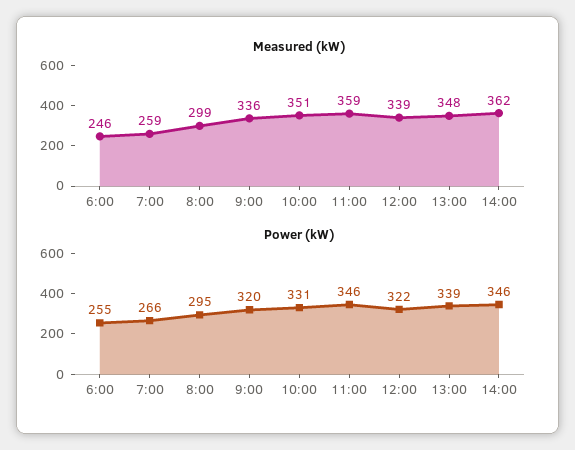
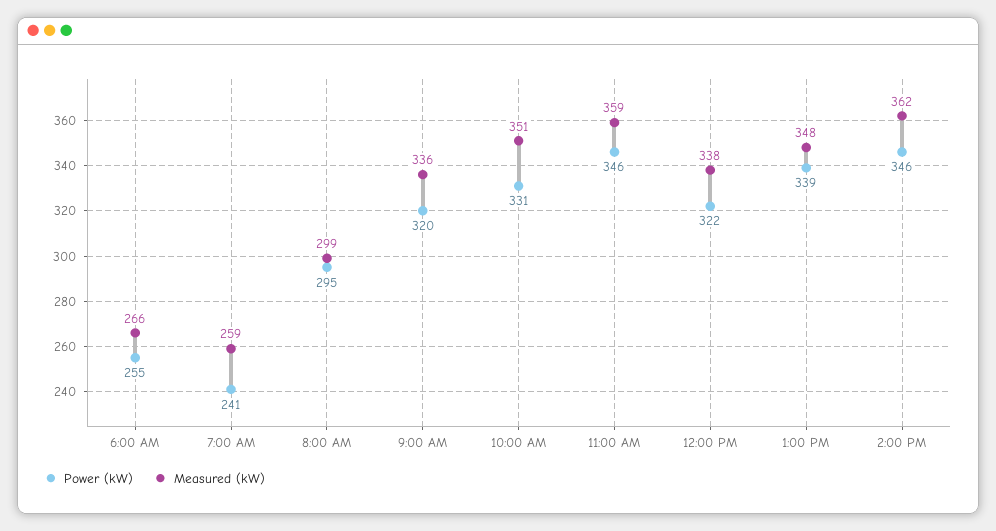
  {
    "Measured (kW)": {
-     "6:00": 246,
+     "6:00": 266,
      "7:00": 259,
      "8:00": 299,
      "9:00": 336,
      "10:00": 351,
      "11:00": 359,
-     "12:00": 339,
+     "12:00": 338,
      "13:00": 348,
      "14:00": 362
    },
    "Power (kW)": {
      "6:00": 255,
-     "7:00": 266,
+     "7:00": 241,
      "8:00": 295,
      "9:00": 320,
      "10:00": 331,
      "11:00": 346,
      "12:00": 322,
      "13:00": 339,
      "14:00": 346
    }
  }

